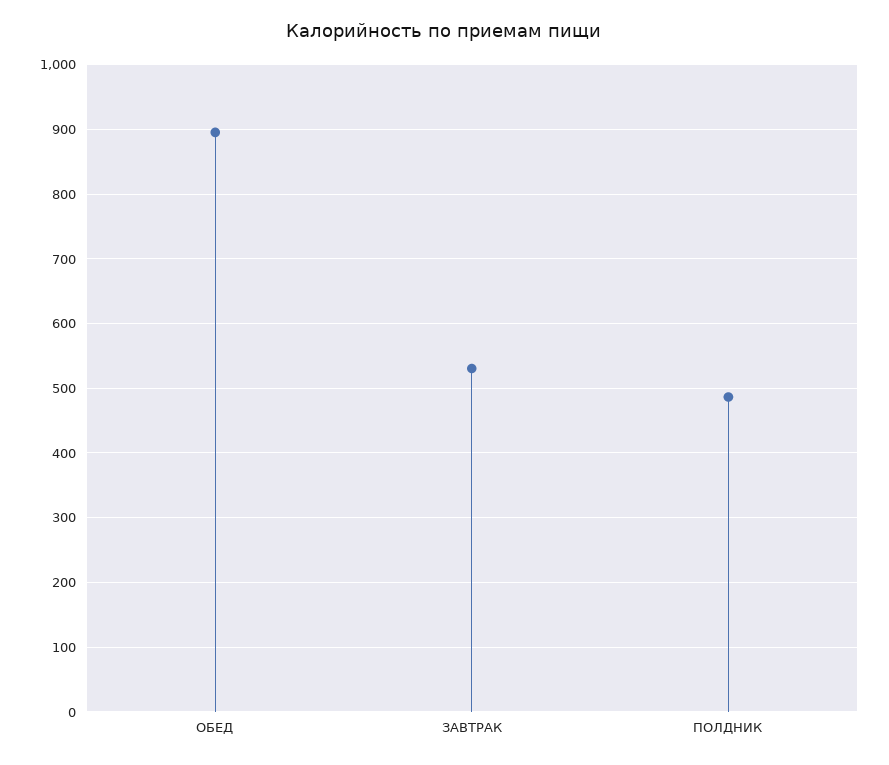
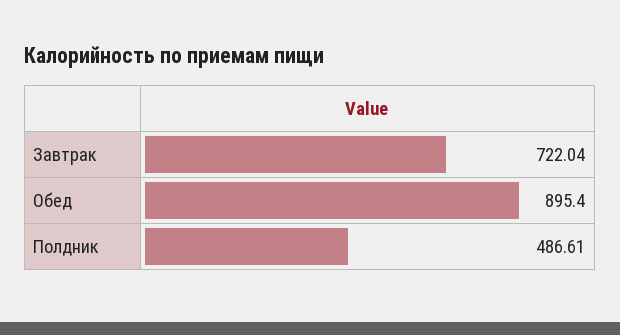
  {
    "ОБЕД": 895.4,
-   "ЗАВТРАК": 530,
+   "ЗАВТРАК": 722.04,
    "ПОЛДНИК": 486.61
  }

